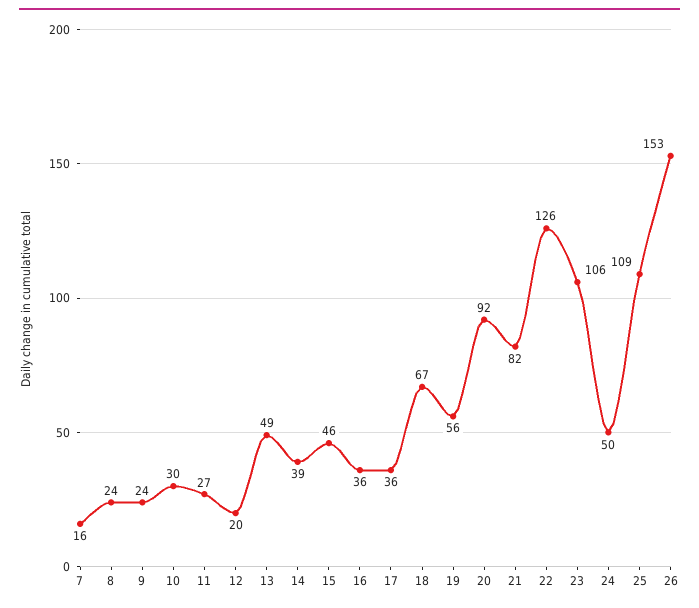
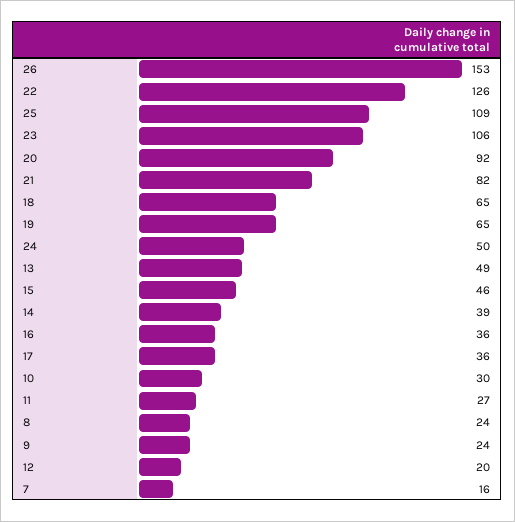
  {
    "7": 16,
    "8": 24,
    "9": 24,
    "10": 30,
    "11": 27,
    "12": 20,
    "13": 49,
    "14": 39,
    "15": 46,
    "16": 36,
    "17": 36,
-   "18": 67,
+   "18": 65,
-   "19": 56,
+   "19": 65,
    "20": 92,
    "21": 82,
    "22": 126,
    "23": 106,
    "24": 50,
    "25": 109,
    "26": 153
  }

